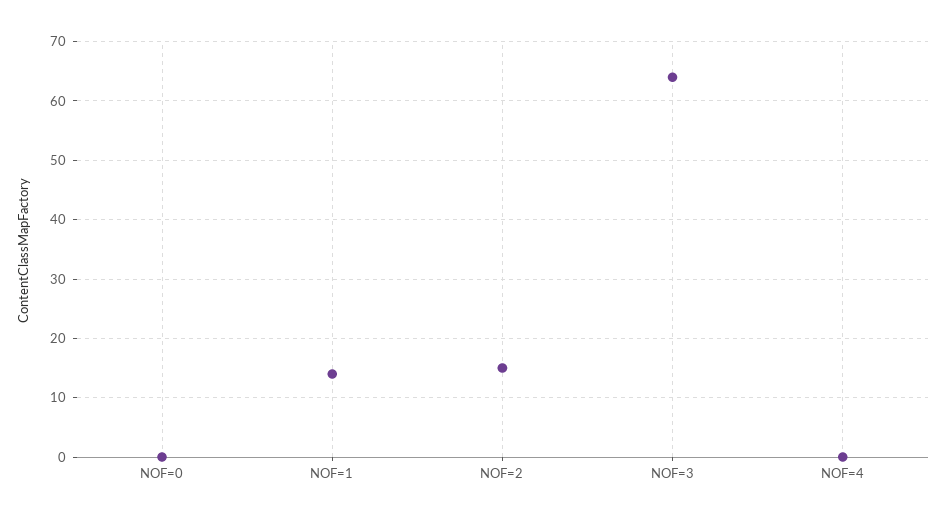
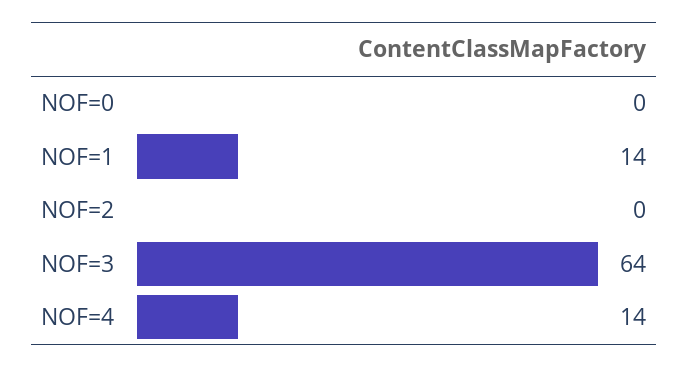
  {
    "NOF=0": 0,
    "NOF=1": 14,
-   "NOF=2": 15,
+   "NOF=2": 0,
    "NOF=3": 64,
-   "NOF=4": 0
+   "NOF=4": 14
  }

